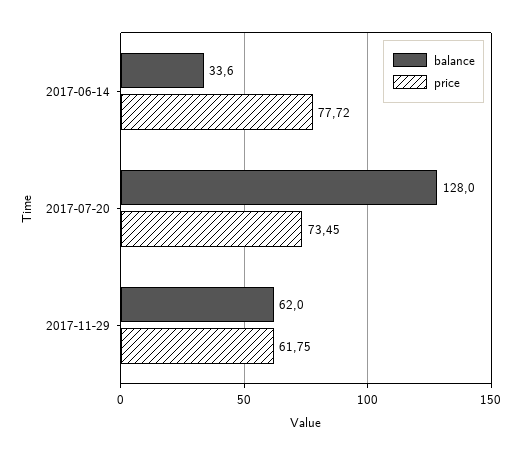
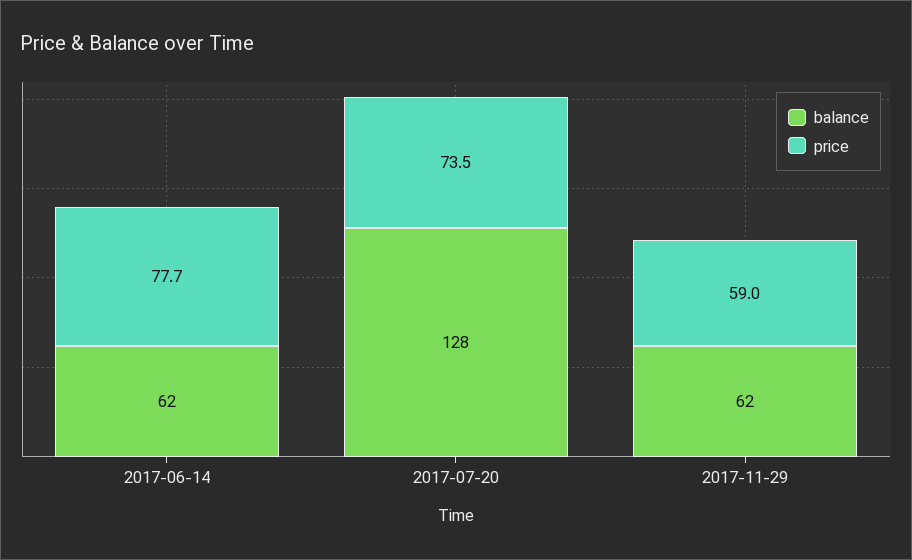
  {
    "balance": {
-     "2017-06-14": 33.6,
+     "2017-06-14": 62,
      "2017-07-20": 128,
      "2017-11-29": 62
    },
    "price": {
      "2017-06-14": 77.72,
      "2017-07-20": 73.45,
-     "2017-11-29": 61.75
+     "2017-11-29": 59
    }
  }

